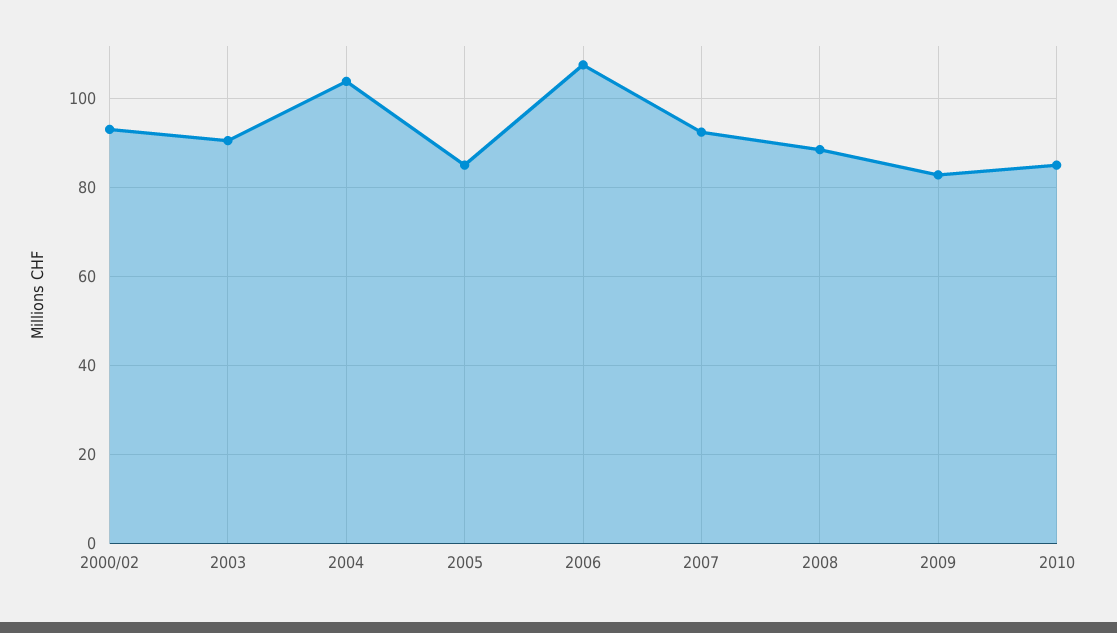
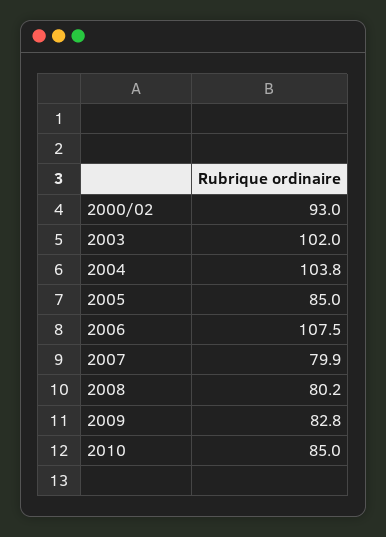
  {
    "2000/02": 93,
-   "2003": 90,
+   "2003": 102,
    "2004": 103.8,
    "2005": 85,
    "2006": 107.5,
-   "2007": 92,
+   "2007": 79.9,
-   "2008": 88,
+   "2008": 80.2,
    "2009": 82.8,
    "2010": 85
  }

